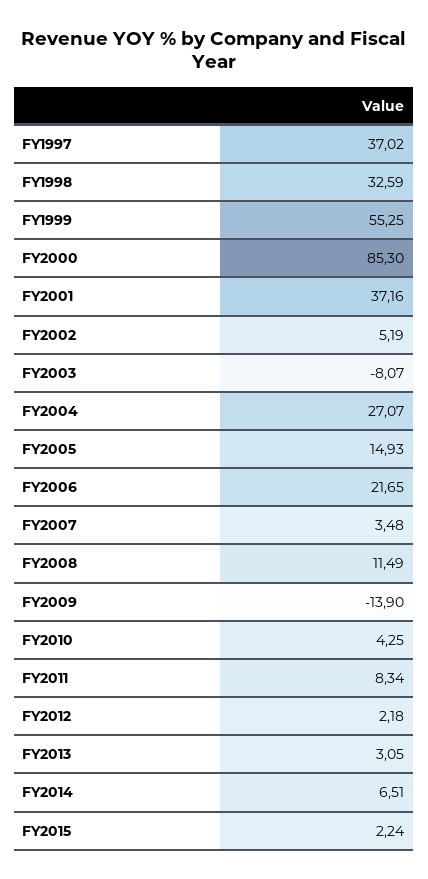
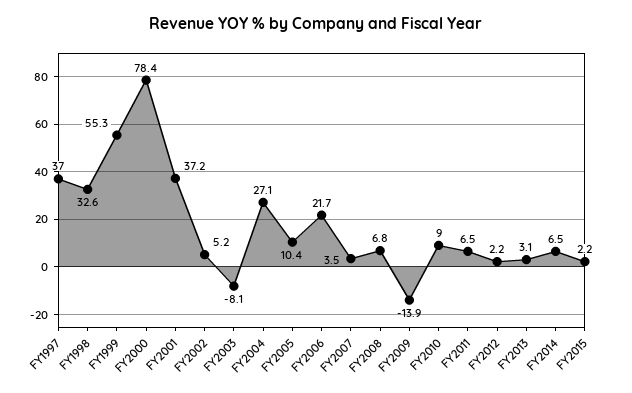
  {
    "FY1997": 37.02,
    "FY1998": 32.59,
    "FY1999": 55.25,
-   "FY2000": 85.3,
+   "FY2000": 78.4,
    "FY2001": 37.16,
    "FY2002": 5.19,
    "FY2003": -8.07,
    "FY2004": 27.07,
-   "FY2005": 14.93,
+   "FY2005": 10.4,
    "FY2006": 21.65,
    "FY2007": 3.48,
-   "FY2008": 11.49,
+   "FY2008": 6.8,
    "FY2009": -13.9,
-   "FY2010": 4.25,
+   "FY2010": 9,
-   "FY2011": 8.34,
+   "FY2011": 6.5,
    "FY2012": 2.18,
    "FY2013": 3.05,
    "FY2014": 6.51,
    "FY2015": 2.24
  }

